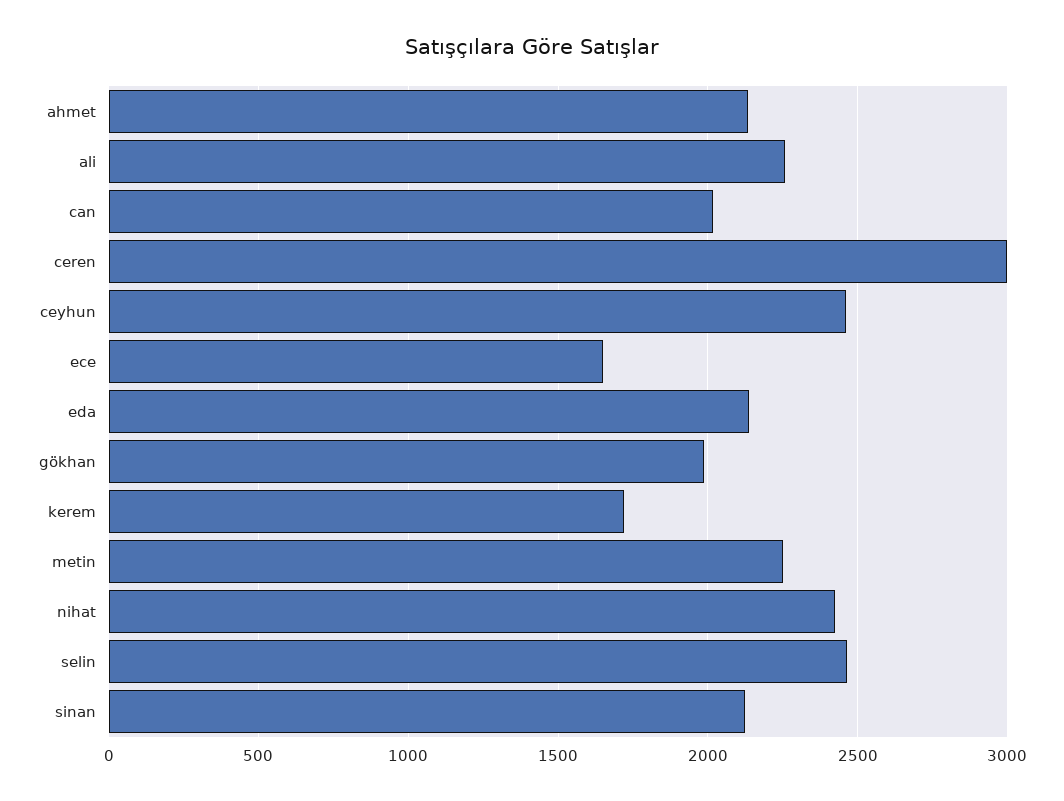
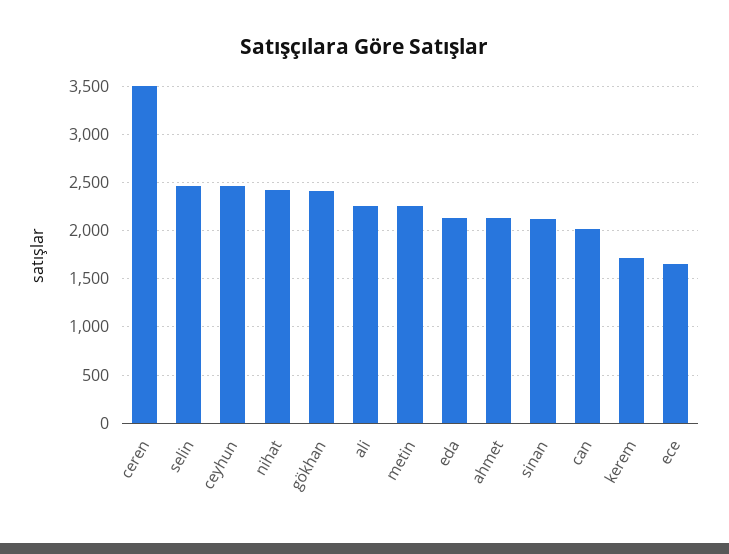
  {
    "ahmet": 2150,
    "ali": 2250,
    "can": 2000,
-   "ceren": 3000,
+   "ceren": 3500,
    "ceyhun": 2450,
    "ece": 1650,
    "eda": 2150,
-   "gökhan": 2000,
+   "gökhan": 2400,
    "kerem": 1700,
    "metin": 2250,
    "nihat": 2400,
    "selin": 2450,
    "sinan": 2100
  }

